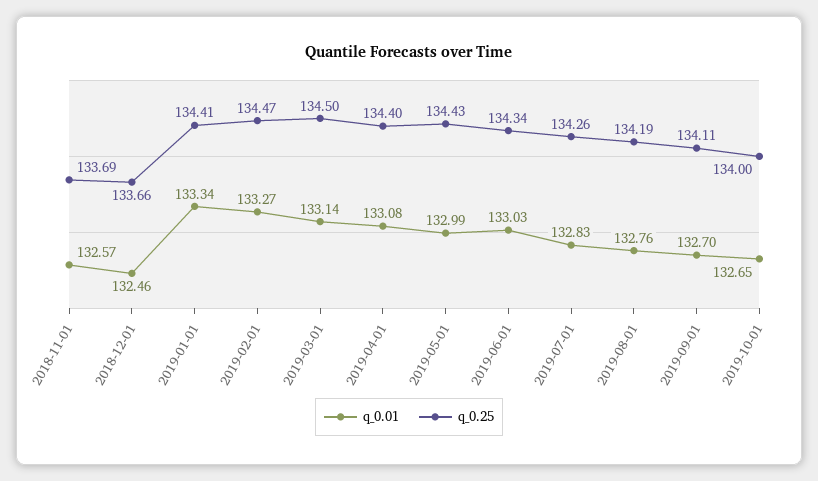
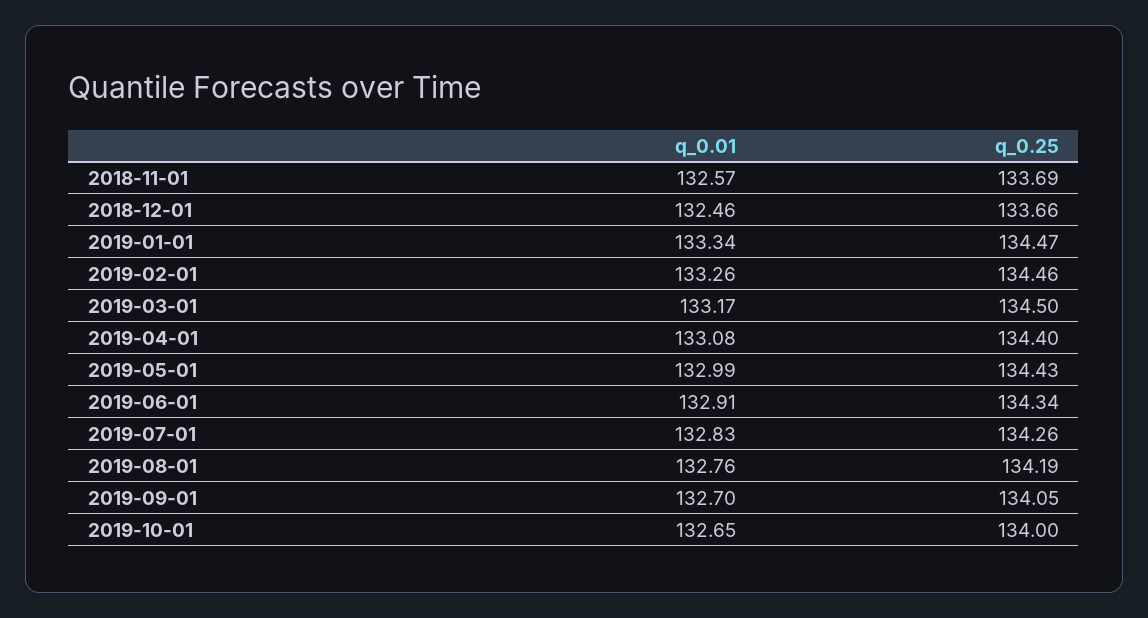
  {
    "q_0.01": {
      "2018-11-01": 132.57,
      "2018-12-01": 132.46,
      "2019-01-01": 133.34,
-     "2019-02-01": 133.27,
+     "2019-02-01": 133.26,
-     "2019-03-01": 133.14,
+     "2019-03-01": 133.17,
      "2019-04-01": 133.08,
      "2019-05-01": 132.99,
-     "2019-06-01": 133.03,
+     "2019-06-01": 132.91,
      "2019-07-01": 132.83,
      "2019-08-01": 132.76,
      "2019-09-01": 132.7,
      "2019-10-01": 132.65
    },
    "q_0.25": {
      "2018-11-01": 133.69,
      "2018-12-01": 133.66,
-     "2019-01-01": 134.41,
+     "2019-01-01": 134.47,
-     "2019-02-01": 134.47,
+     "2019-02-01": 134.46,
      "2019-03-01": 134.5,
      "2019-04-01": 134.4,
      "2019-05-01": 134.43,
      "2019-06-01": 134.34,
      "2019-07-01": 134.26,
      "2019-08-01": 134.19,
-     "2019-09-01": 134.11,
+     "2019-09-01": 134.05,
      "2019-10-01": 134
    }
  }

